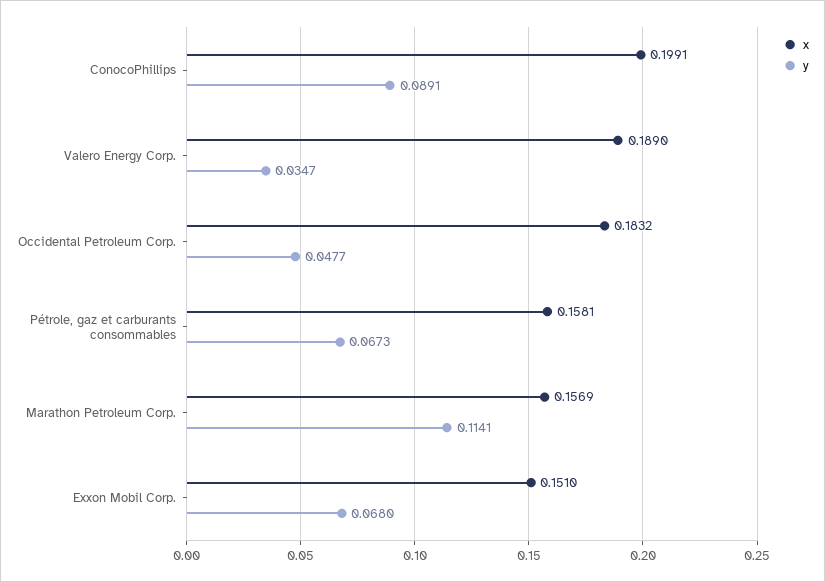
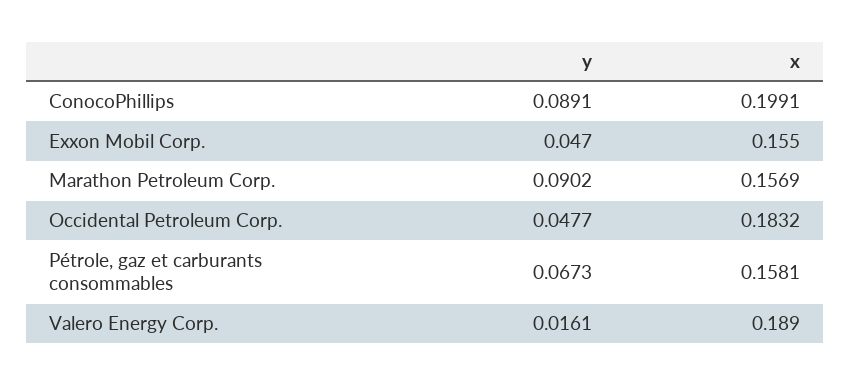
  {
    "x": {
      "ConocoPhillips": 0.1991,
      "Valero Energy Corp.": 0.189,
      "Occidental Petroleum Corp.": 0.1832,
      "Pétrole, gaz et carburants consommables": 0.1581,
      "Marathon Petroleum Corp.": 0.1569,
-     "Exxon Mobil Corp.": 0.151
+     "Exxon Mobil Corp.": 0.155
    },
    "y": {
      "ConocoPhillips": 0.0891,
-     "Valero Energy Corp.": 0.0347,
+     "Valero Energy Corp.": 0.0161,
      "Occidental Petroleum Corp.": 0.0477,
      "Pétrole, gaz et carburants consommables": 0.0673,
-     "Marathon Petroleum Corp.": 0.1141,
+     "Marathon Petroleum Corp.": 0.0902,
-     "Exxon Mobil Corp.": 0.068
+     "Exxon Mobil Corp.": 0.047
    }
  }

